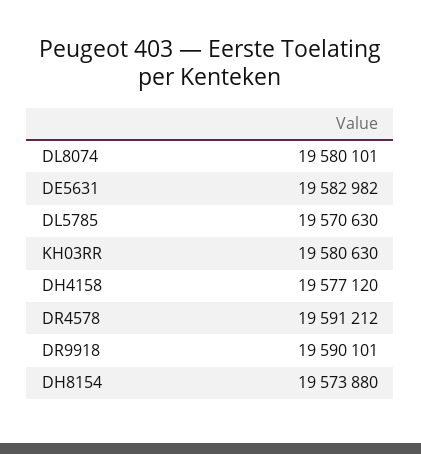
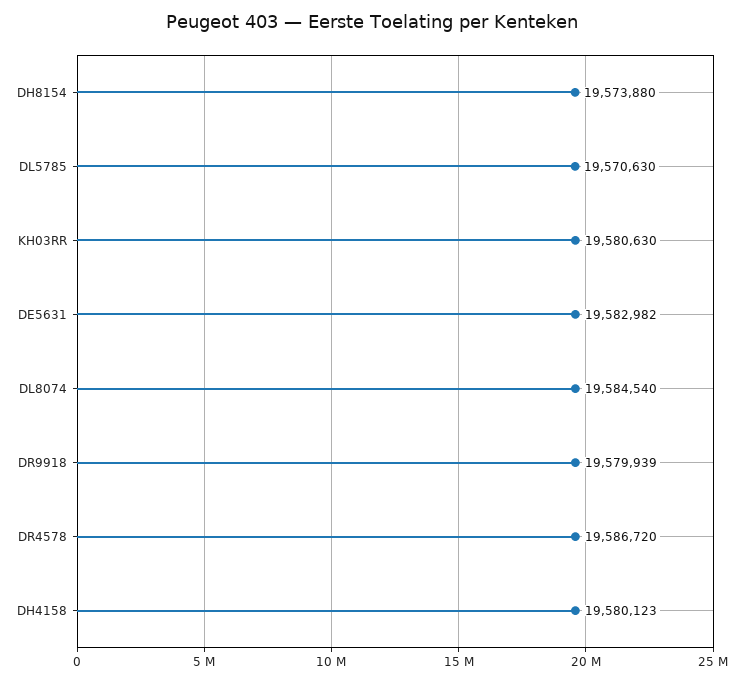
  {
-   "DL8074": 19580101,
+   "DL8074": 19584540,
    "DE5631": 19582982,
    "DL5785": 19570630,
    "KH03RR": 19580630,
-   "DH4158": 19577120,
+   "DH4158": 19580123,
-   "DR4578": 19591212,
+   "DR4578": 19586720,
-   "DR9918": 19590101,
+   "DR9918": 19579939,
    "DH8154": 19573880
  }

